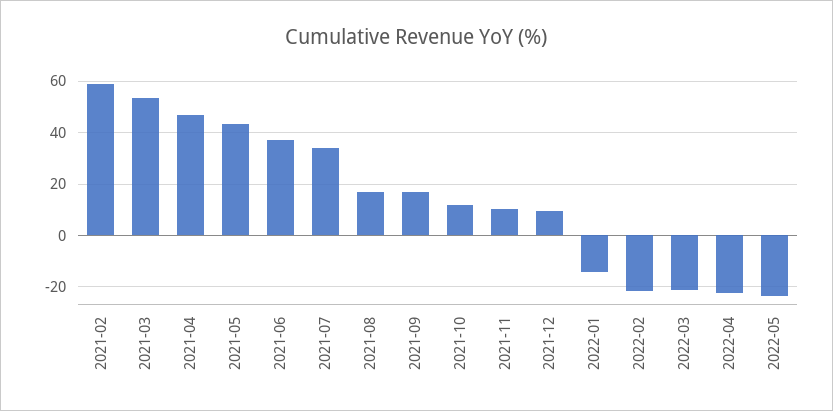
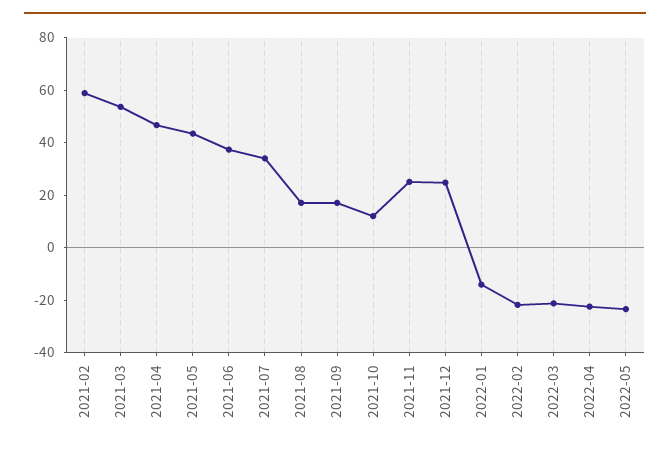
  {
    "2021-02": 60,
    "2021-03": 52.5,
    "2021-04": 47.5,
    "2021-05": 42.5,
    "2021-06": 37.5,
    "2021-07": 35,
    "2021-08": 17.5,
    "2021-09": 17.5,
    "2021-10": 12.5,
-   "2021-11": 10,
+   "2021-11": 25,
-   "2021-12": 10,
+   "2021-12": 25,
    "2022-01": -15,
    "2022-02": -22.5,
    "2022-03": -20,
    "2022-04": -22.5,
    "2022-05": -22.5
  }

